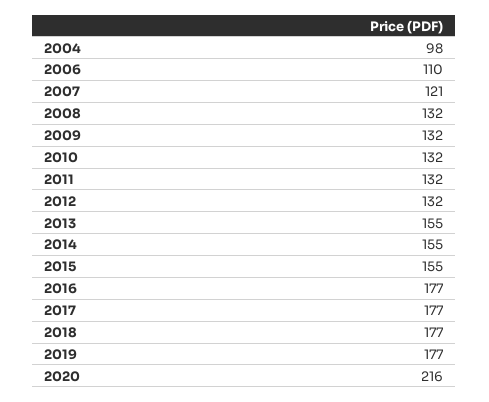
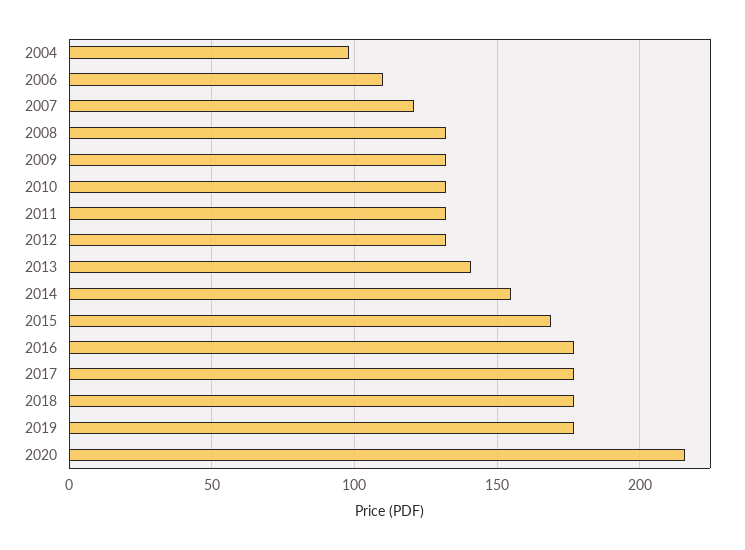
  {
    "2004": 98,
    "2006": 110,
    "2007": 121,
    "2008": 132,
    "2009": 132,
    "2010": 132,
    "2011": 132,
    "2012": 132,
-   "2013": 155,
+   "2013": 140,
    "2014": 155,
-   "2015": 155,
+   "2015": 170,
    "2016": 177,
    "2017": 177,
    "2018": 177,
    "2019": 177,
    "2020": 216
  }

